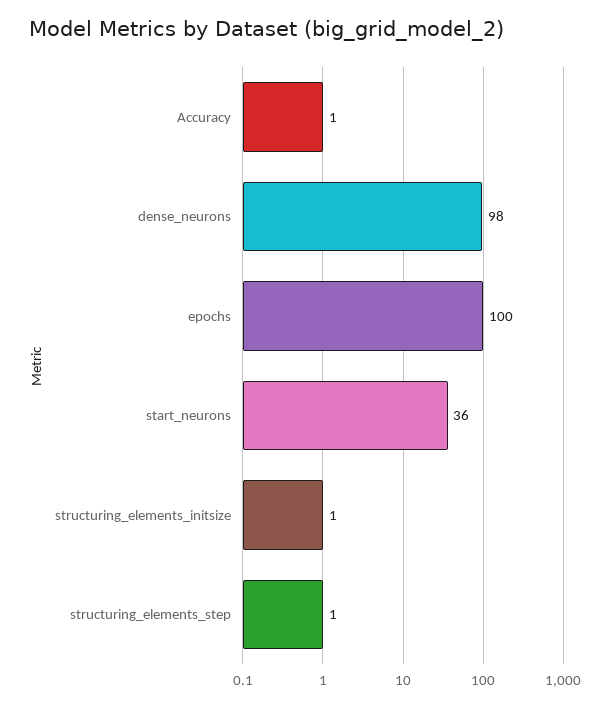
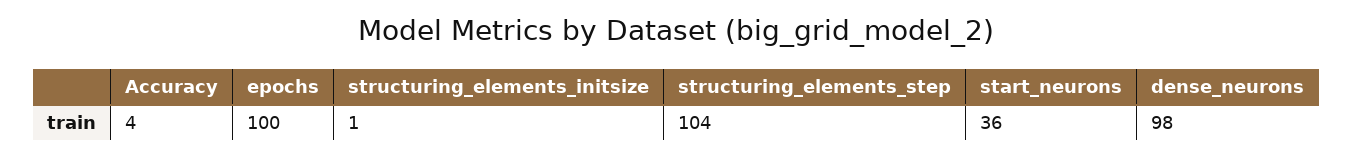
  {
-   "Accuracy": 1,
+   "Accuracy": 4,
    "dense_neurons": 98,
    "epochs": 100,
    "start_neurons": 36,
    "structuring_elements_initsize": 1,
-   "structuring_elements_step": 1
+   "structuring_elements_step": 104
  }

